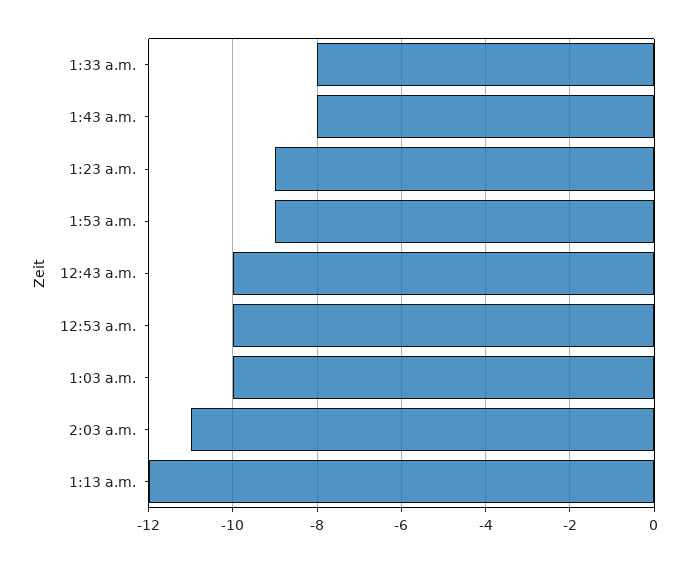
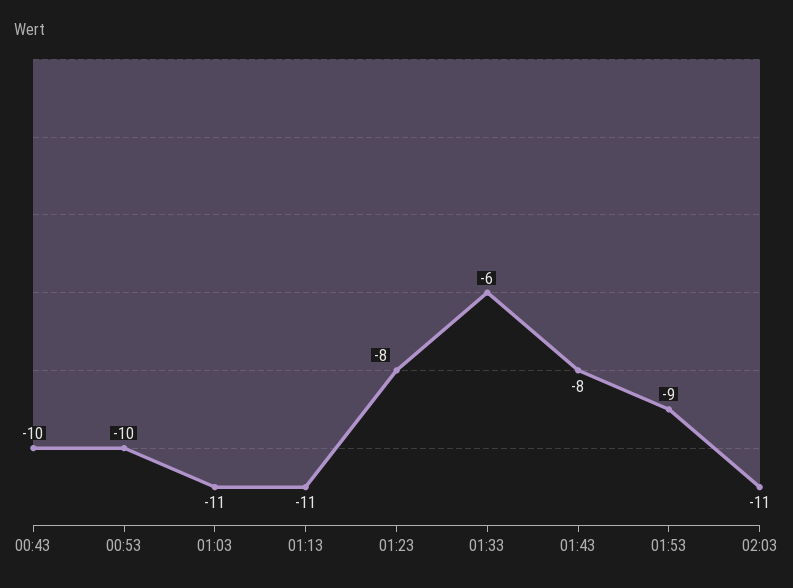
  {
-   "1:33 a.m.": -8,
+   "1:33 a.m.": -6,
    "1:43 a.m.": -8,
-   "1:23 a.m.": -9,
+   "1:23 a.m.": -8,
    "1:53 a.m.": -9,
    "12:43 a.m.": -10,
    "12:53 a.m.": -10,
-   "1:03 a.m.": -10,
+   "1:03 a.m.": -11,
    "2:03 a.m.": -11,
-   "1:13 a.m.": -12
+   "1:13 a.m.": -11
  }

